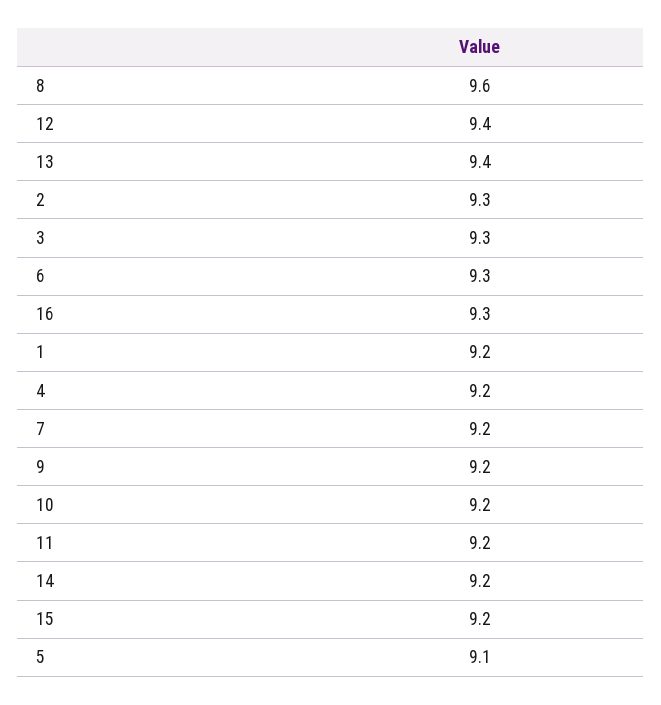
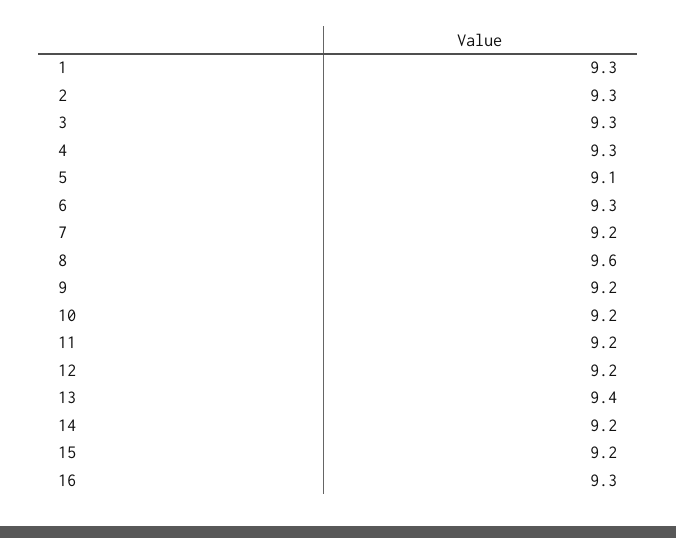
  {
    "8": 9.6,
-   "12": 9.4,
+   "12": 9.2,
    "13": 9.4,
    "2": 9.3,
    "3": 9.3,
    "6": 9.3,
    "16": 9.3,
-   "1": 9.2,
+   "1": 9.3,
-   "4": 9.2,
+   "4": 9.3,
    "7": 9.2,
    "9": 9.2,
    "10": 9.2,
    "11": 9.2,
    "14": 9.2,
    "15": 9.2,
    "5": 9.1
  }

